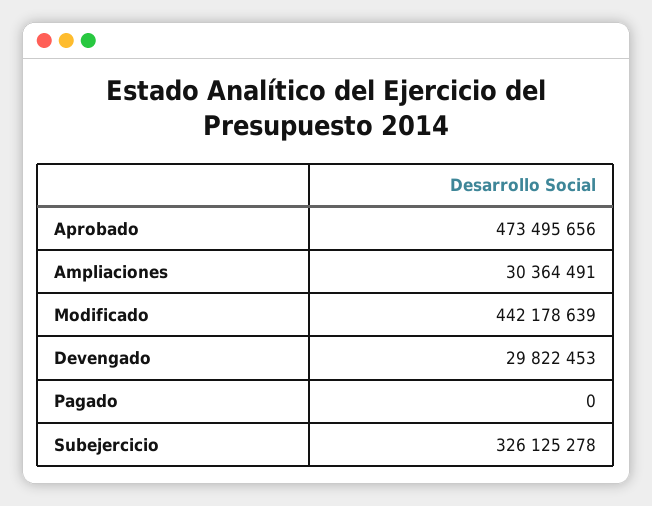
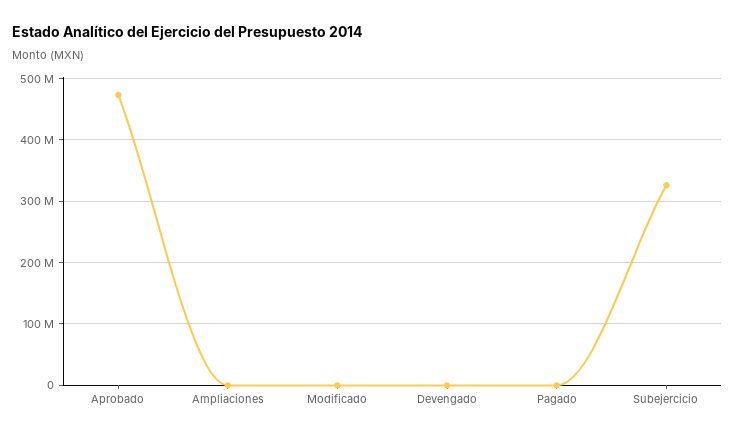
  {
    "Aprobado": 473495656,
-   "Ampliaciones": 30364491,
+   "Ampliaciones": 0,
-   "Modificado": 442178639,
+   "Modificado": 0,
-   "Devengado": 29822453,
+   "Devengado": 0,
    "Pagado": 0,
    "Subejercicio": 326125278
  }

